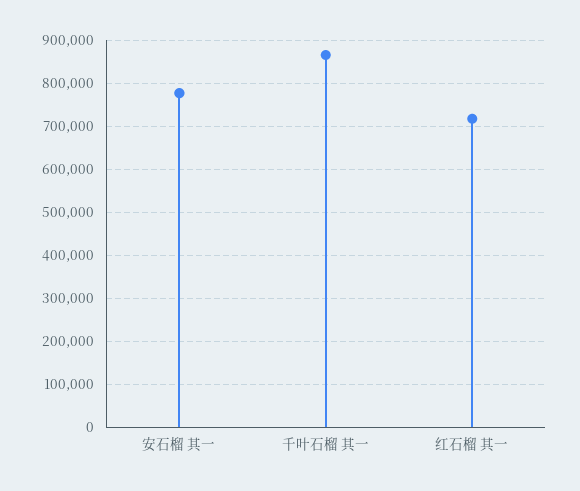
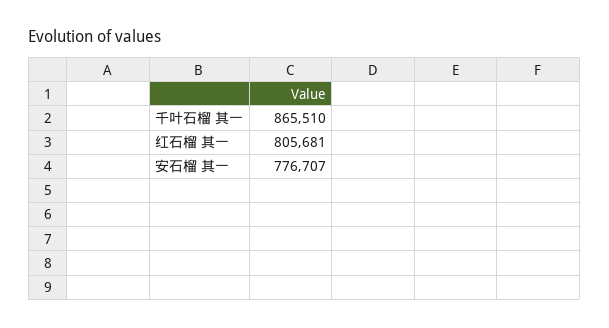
  {
    "安石榴 其一": 776707,
    "千叶石榴 其一": 865510,
-   "红石榴 其一": 720000
+   "红石榴 其一": 805681
  }

